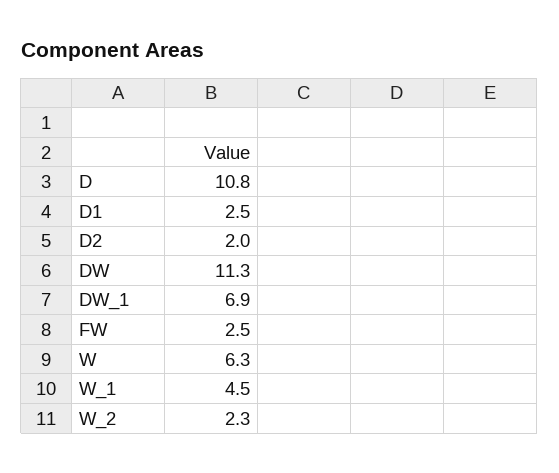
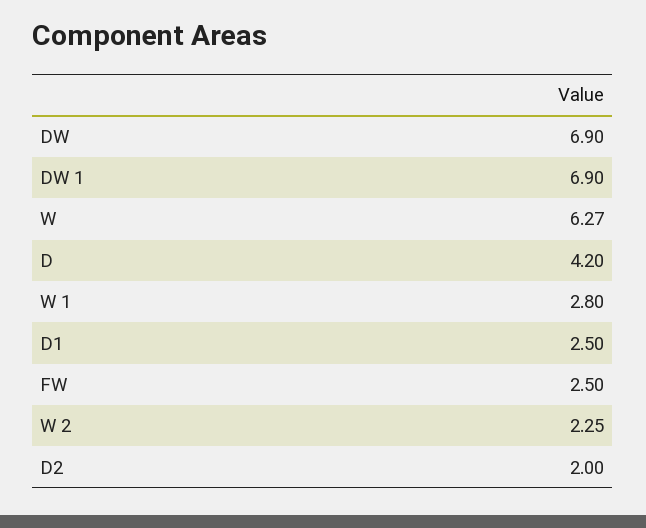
  {
-   "D": 10.8,
+   "D": 4.2,
    "D1": 2.5,
    "D2": 2,
-   "DW": 11.3,
+   "DW": 6.9,
    "DW_1": 6.9,
    "FW": 2.5,
    "W": 6.27,
-   "W_1": 4.5,
+   "W_1": 2.8,
    "W_2": 2.25
  }

